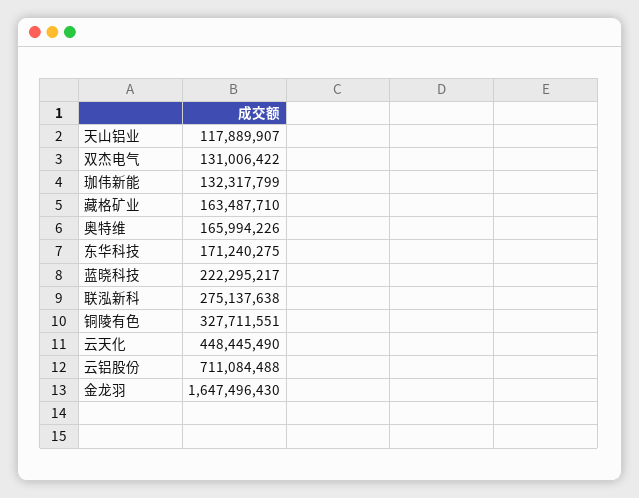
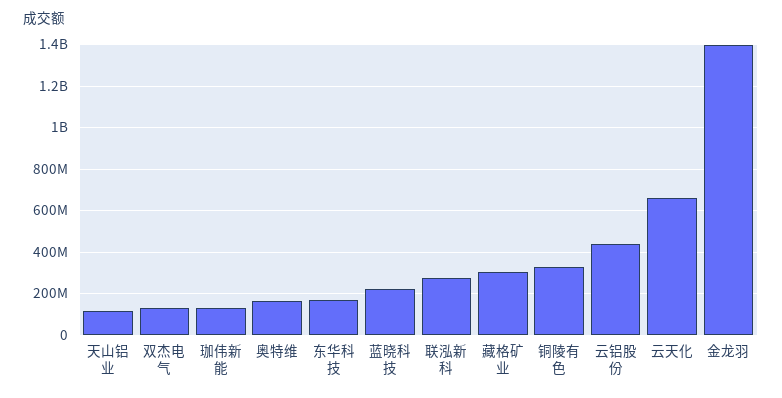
  {
    "天山铝业": 117889907,
    "双杰电气": 131006422,
    "珈伟新能": 132317799,
-   "藏格矿业": 163487710,
+   "藏格矿业": 300000000,
    "奥特维": 165994226,
    "东华科技": 171240275,
    "蓝晓科技": 222295217,
    "联泓新科": 275137638,
    "铜陵有色": 327711551,
-   "云天化": 448445490,
+   "云天化": 650000000,
-   "云铝股份": 711084488,
+   "云铝股份": 450000000,
-   "金龙羽": 1647496430
+   "金龙羽": 1400000000
  }

